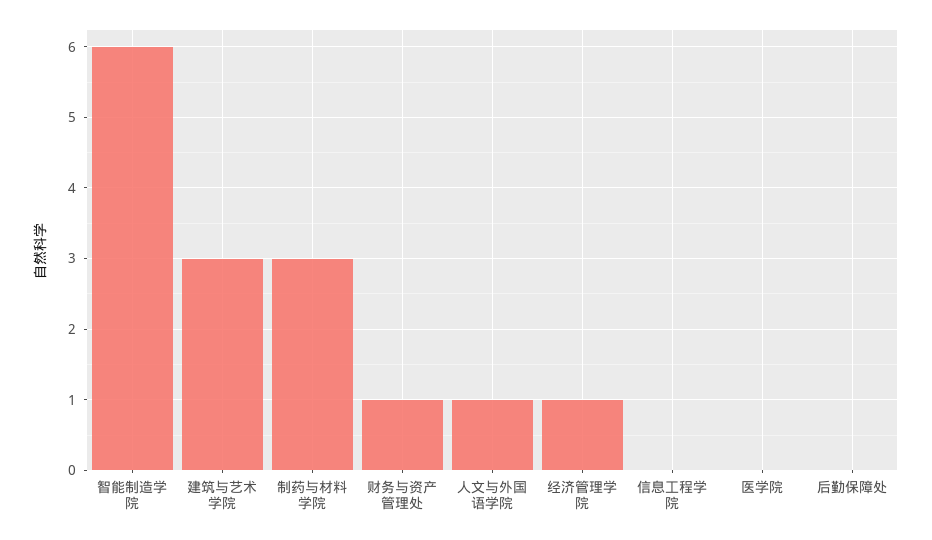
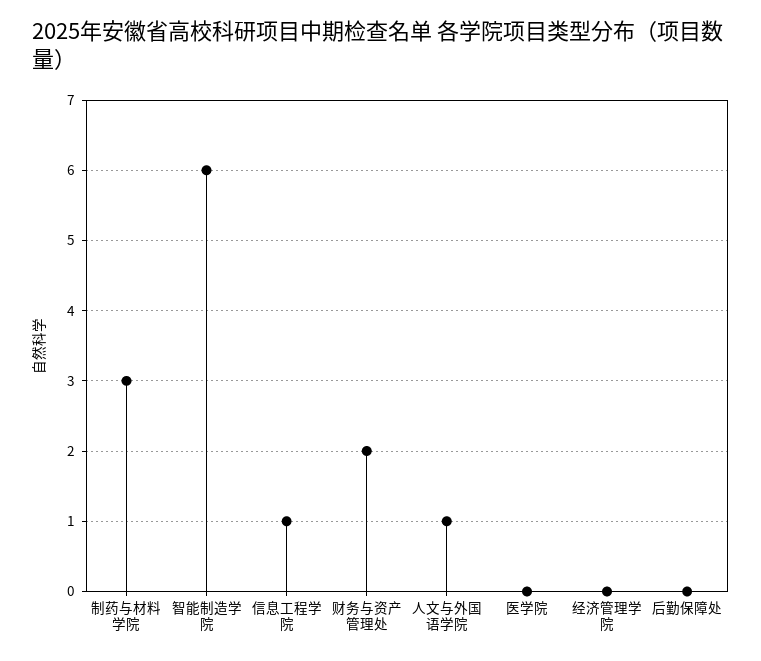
  {
    "智能制造学院": 6,
-   "建筑与艺术学院": 3,
    "制药与材料学院": 3,
-   "财务与资产管理处": 1,
+   "财务与资产管理处": 2,
    "人文与外国语学院": 1,
-   "经济管理学院": 1,
+   "经济管理学院": 0,
-   "信息工程学院": 0,
+   "信息工程学院": 1,
    "医学院": 0,
    "后勤保障处": 0
  }

